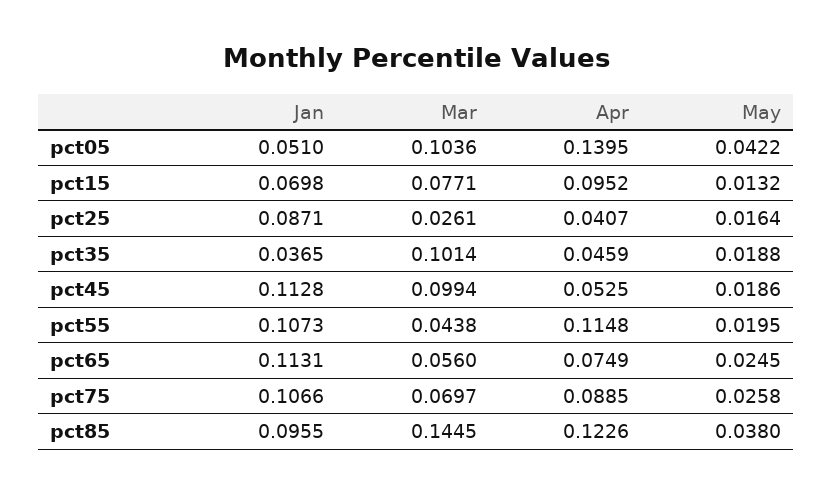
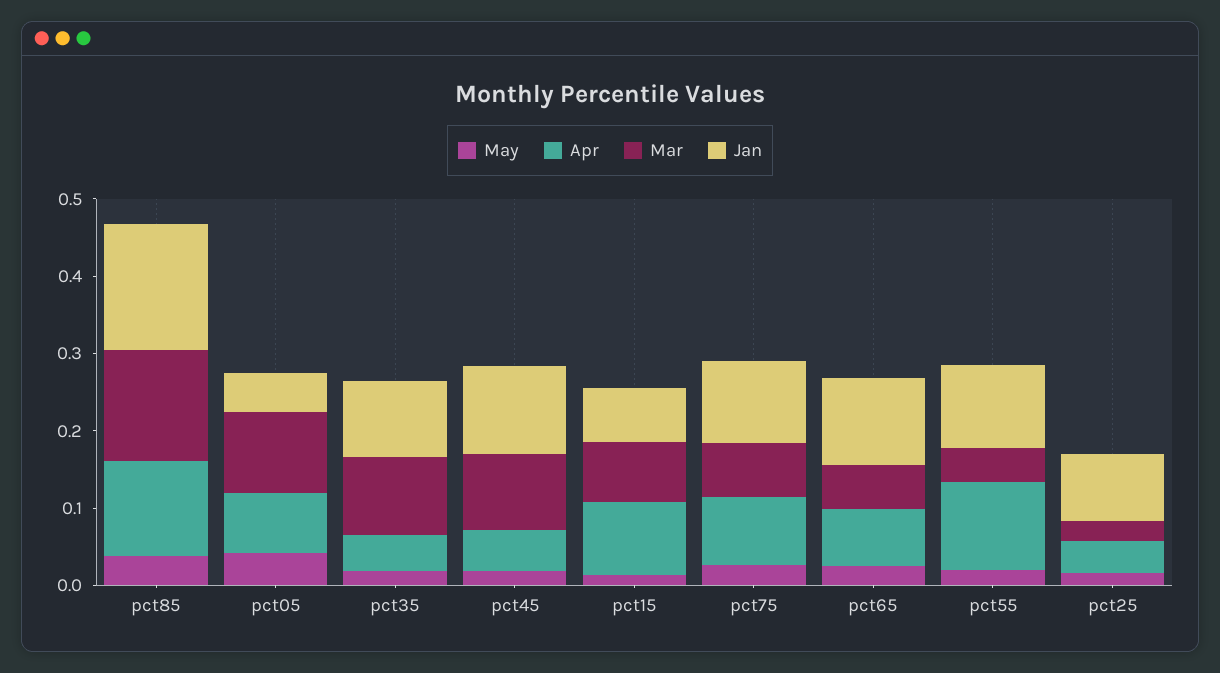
  {
    "Jan": {
      "pct05": 0.051,
      "pct15": 0.0698,
      "pct25": 0.0871,
-     "pct35": 0.0365,
+     "pct35": 0.1,
      "pct45": 0.1128,
      "pct55": 0.1073,
      "pct65": 0.1131,
      "pct75": 0.1066,
-     "pct85": 0.0955
+     "pct85": 0.16
    },
    "Mar": {
      "pct05": 0.1036,
      "pct15": 0.0771,
      "pct25": 0.0261,
      "pct35": 0.1014,
      "pct45": 0.0994,
      "pct55": 0.0438,
      "pct65": 0.056,
      "pct75": 0.0697,
      "pct85": 0.1445
    },
    "Apr": {
-     "pct05": 0.1395,
+     "pct05": 0.08,
      "pct15": 0.0952,
      "pct25": 0.0407,
      "pct35": 0.0459,
      "pct45": 0.0525,
      "pct55": 0.1148,
      "pct65": 0.0749,
      "pct75": 0.0885,
      "pct85": 0.1226
    },
    "May": {
      "pct05": 0.0422,
      "pct15": 0.0132,
      "pct25": 0.0164,
      "pct35": 0.0188,
      "pct45": 0.0186,
      "pct55": 0.0195,
      "pct65": 0.0245,
      "pct75": 0.0258,
      "pct85": 0.038
    }
  }

